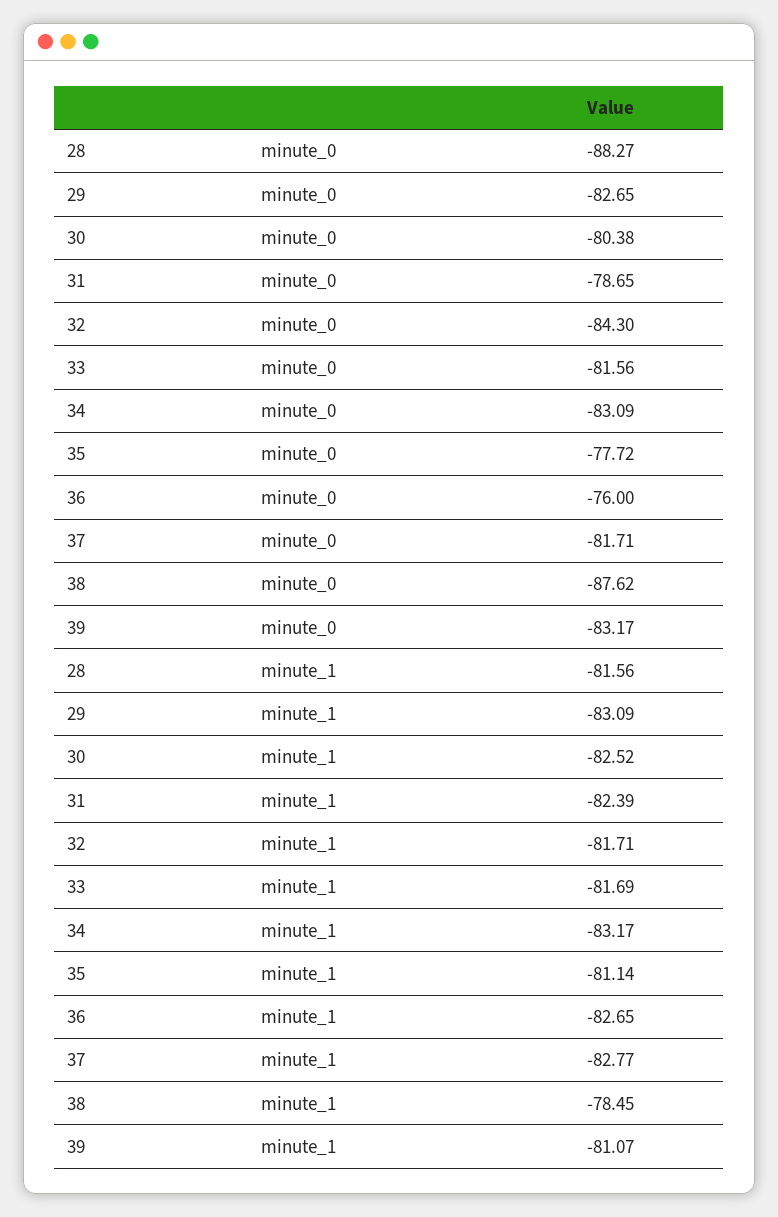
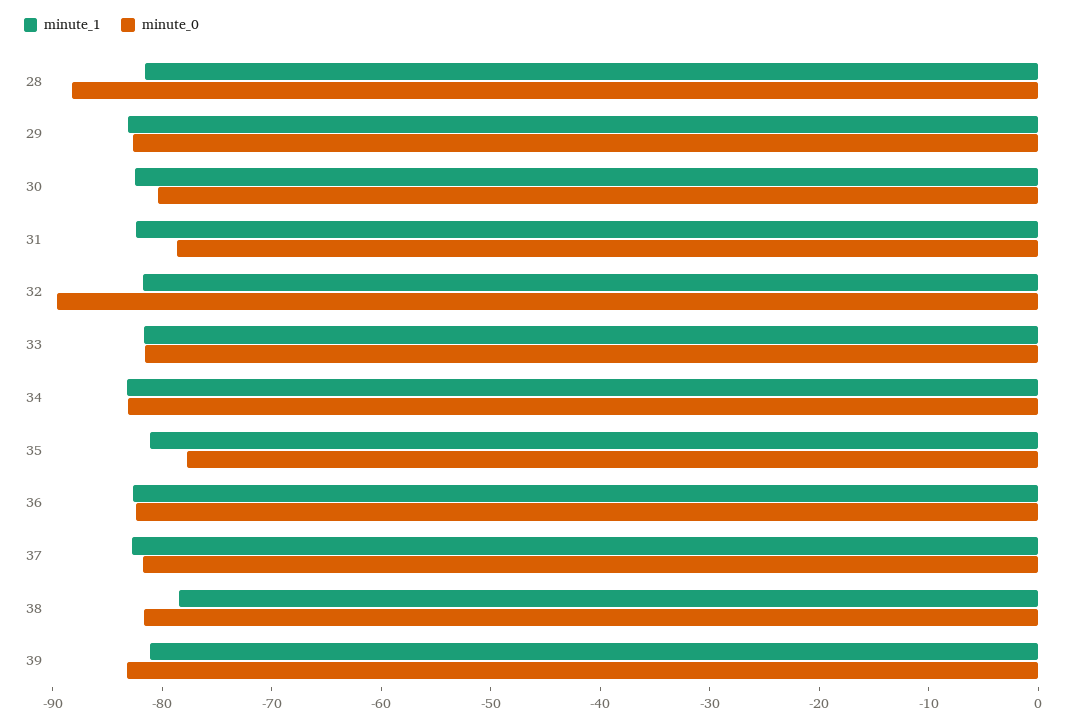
  {
    "minute_0": {
      "28": -88.27,
      "29": -82.65,
      "30": -80.38,
      "31": -78.65,
-     "32": -84.3,
+     "32": -90,
      "33": -81.56,
      "34": -83.09,
      "35": -77.72,
-     "36": -76,
+     "36": -82,
      "37": -81.71,
-     "38": -87.62,
+     "38": -82,
      "39": -83.17
    },
    "minute_1": {
      "28": -81.56,
      "29": -83.09,
      "30": -82.52,
      "31": -82.39,
      "32": -81.71,
      "33": -81.69,
      "34": -83.17,
      "35": -81.14,
      "36": -82.65,
      "37": -82.77,
      "38": -78.45,
      "39": -81.07
    }
  }

